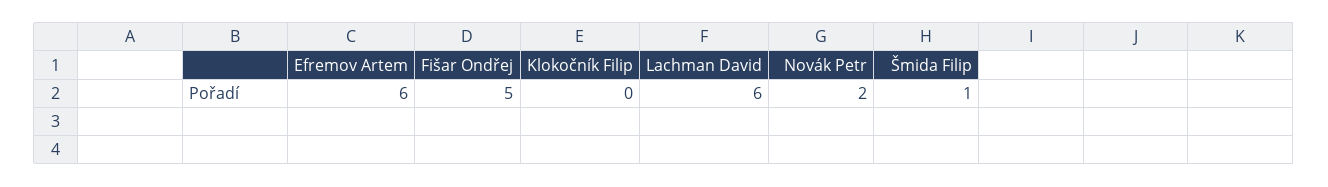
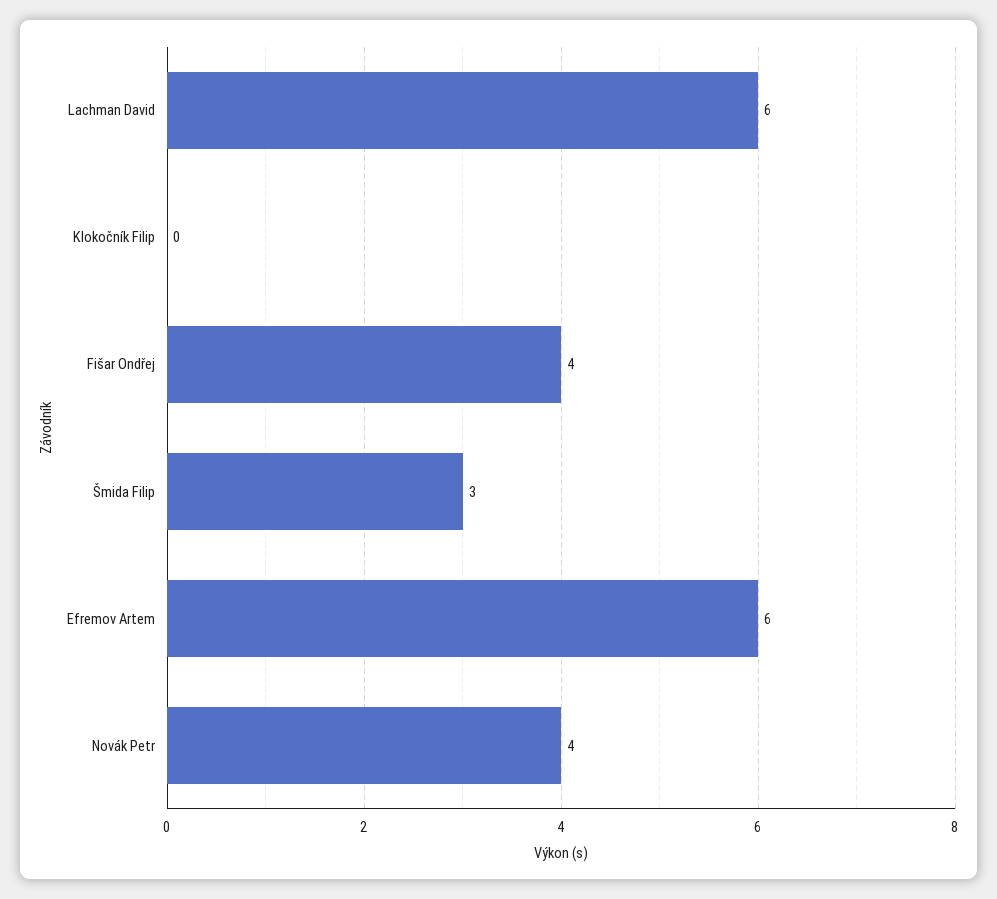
  {
    "Efremov Artem": 6,
-   "Fišar Ondřej": 5,
+   "Fišar Ondřej": 4,
    "Klokočník Filip": 0,
    "Lachman David": 6,
-   "Novák Petr": 2,
+   "Novák Petr": 4,
-   "Šmida Filip": 1
+   "Šmida Filip": 3
  }

